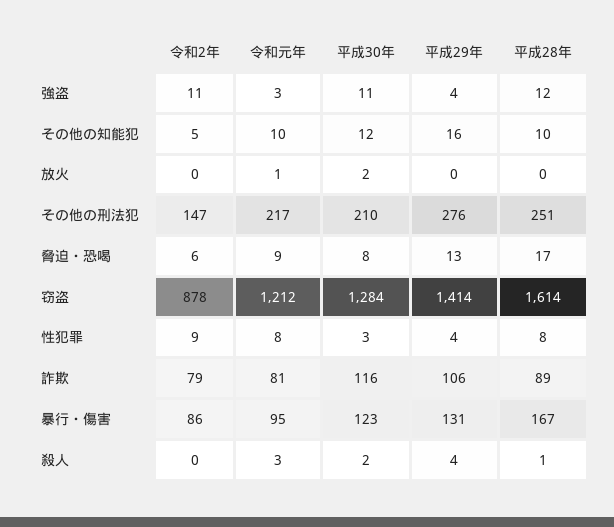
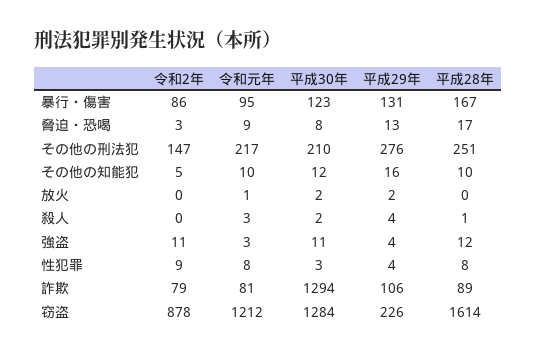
  {
    "令和2年": {
      "強盗": 11,
      "その他の知能犯": 5,
      "放火": 0,
      "その他の刑法犯": 147,
-     "脅迫・恐喝": 6,
+     "脅迫・恐喝": 3,
      "窃盗": 878,
      "性犯罪": 9,
      "詐欺": 79,
      "暴行・傷害": 86,
      "殺人": 0
    },
    "令和元年": {
      "強盗": 3,
      "その他の知能犯": 10,
      "放火": 1,
      "その他の刑法犯": 217,
      "脅迫・恐喝": 9,
      "窃盗": 1212,
      "性犯罪": 8,
      "詐欺": 81,
      "暴行・傷害": 95,
      "殺人": 3
    },
    "平成30年": {
      "強盗": 11,
      "その他の知能犯": 12,
      "放火": 2,
      "その他の刑法犯": 210,
      "脅迫・恐喝": 8,
      "窃盗": 1284,
      "性犯罪": 3,
-     "詐欺": 116,
+     "詐欺": 1294,
      "暴行・傷害": 123,
      "殺人": 2
    },
    "平成29年": {
      "強盗": 4,
      "その他の知能犯": 16,
-     "放火": 0,
+     "放火": 2,
      "その他の刑法犯": 276,
      "脅迫・恐喝": 13,
-     "窃盗": 1414,
+     "窃盗": 226,
      "性犯罪": 4,
      "詐欺": 106,
      "暴行・傷害": 131,
      "殺人": 4
    },
    "平成28年": {
      "強盗": 12,
      "その他の知能犯": 10,
      "放火": 0,
      "その他の刑法犯": 251,
      "脅迫・恐喝": 17,
      "窃盗": 1614,
      "性犯罪": 8,
      "詐欺": 89,
      "暴行・傷害": 167,
      "殺人": 1
    }
  }

